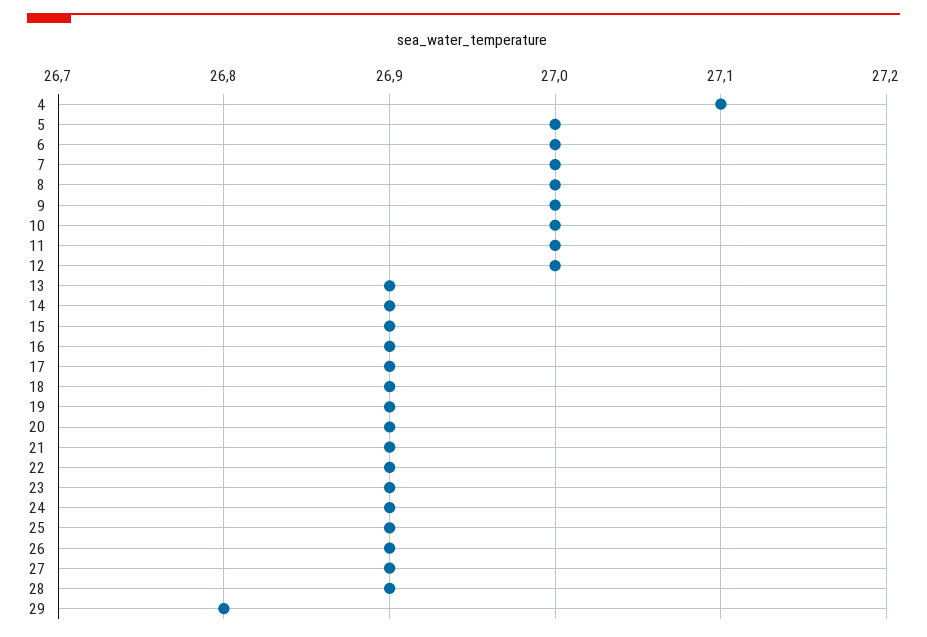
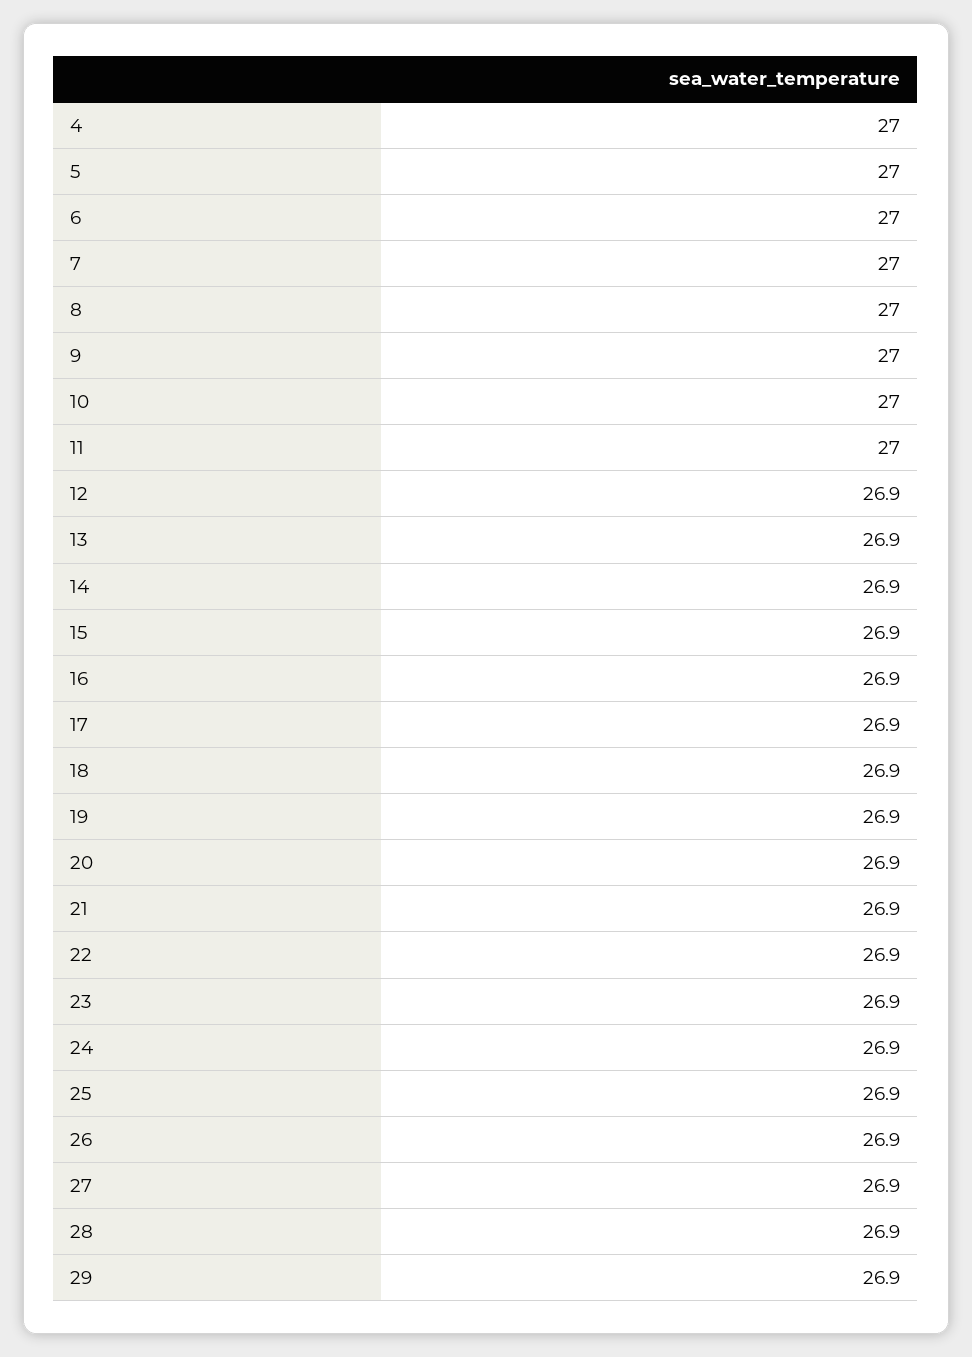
  {
-   "4": 27.1,
+   "4": 27,
    "5": 27,
    "6": 27,
    "7": 27,
    "8": 27,
    "9": 27,
    "10": 27,
    "11": 27,
-   "12": 27,
+   "12": 26.9,
    "13": 26.9,
    "14": 26.9,
    "15": 26.9,
    "16": 26.9,
    "17": 26.9,
    "18": 26.9,
    "19": 26.9,
    "20": 26.9,
    "21": 26.9,
    "22": 26.9,
    "23": 26.9,
    "24": 26.9,
    "25": 26.9,
    "26": 26.9,
    "27": 26.9,
    "28": 26.9,
-   "29": 26.8
+   "29": 26.9
  }

